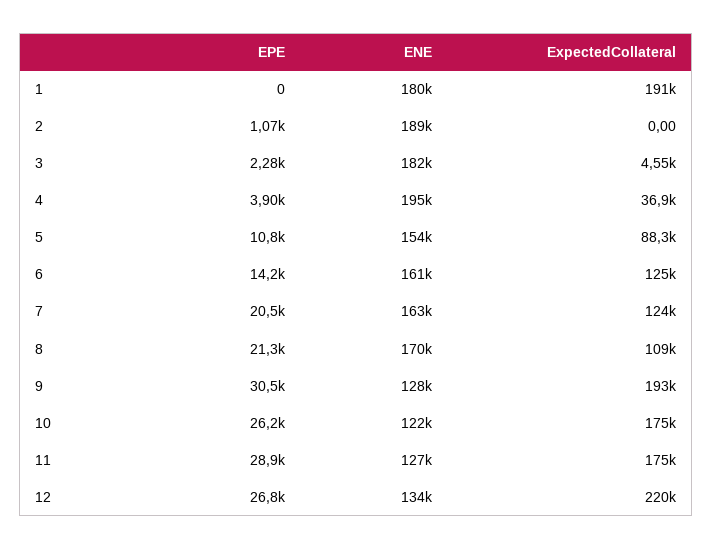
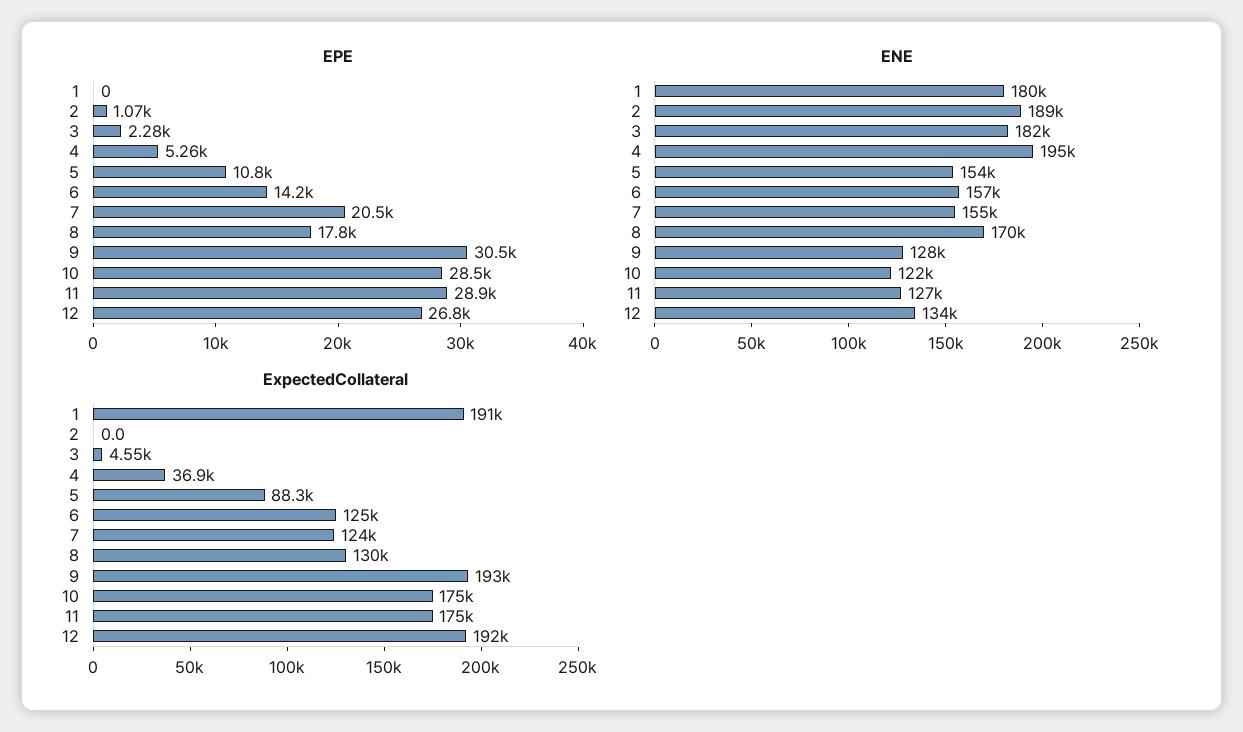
  {
    "EPE": {
      "1": 0,
      "2": 1070,
      "3": 2280,
-     "4": 3900,
+     "4": 5260,
      "5": 10800,
      "6": 14200,
      "7": 20500,
-     "8": 21300,
+     "8": 17800,
      "9": 30500,
-     "10": 26200,
+     "10": 28500,
      "11": 28900,
      "12": 26800
    },
    "ENE": {
      "1": 180000,
      "2": 189000,
      "3": 182000,
      "4": 195000,
      "5": 154000,
-     "6": 161000,
+     "6": 157000,
-     "7": 163000,
+     "7": 155000,
      "8": 170000,
      "9": 128000,
      "10": 122000,
      "11": 127000,
      "12": 134000
    },
    "ExpectedCollateral": {
      "1": 191000,
      "2": 0,
      "3": 4550,
      "4": 36900,
      "5": 88300,
      "6": 125000,
      "7": 124000,
-     "8": 109000,
+     "8": 130000,
      "9": 193000,
      "10": 175000,
      "11": 175000,
-     "12": 220000
+     "12": 192000
    }
  }

